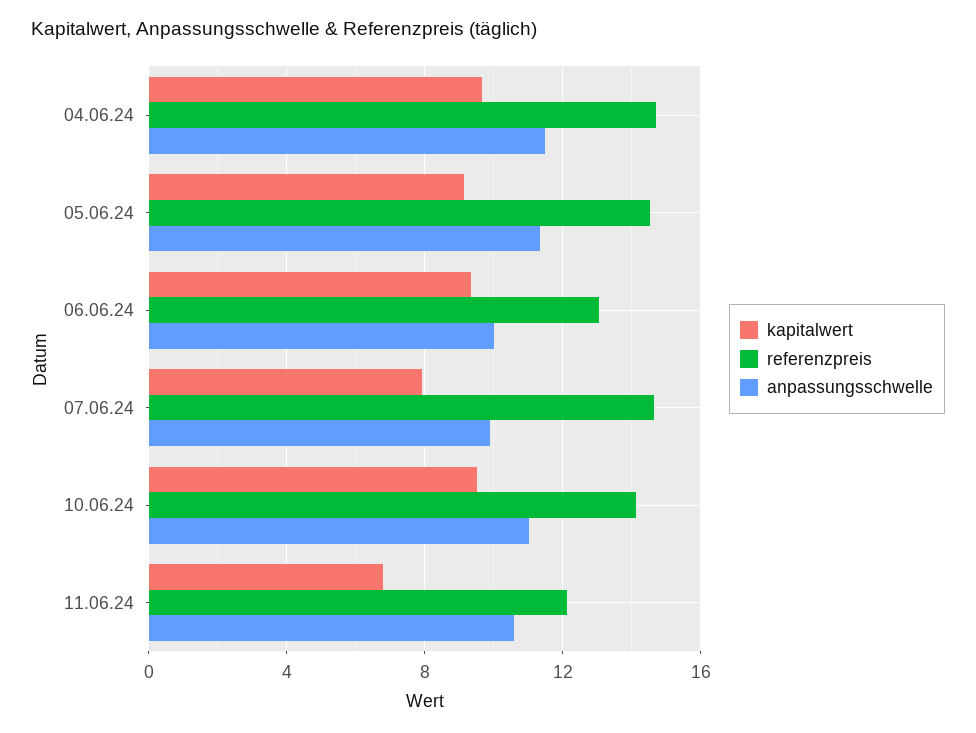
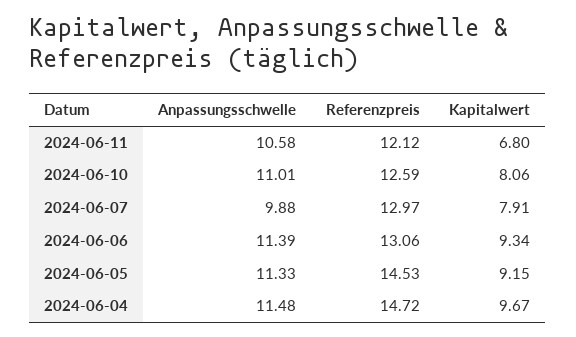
  {
    "kapitalwert": {
      "04.06.24": 9.67,
      "05.06.24": 9.15,
      "06.06.24": 9.34,
      "07.06.24": 7.91,
-     "10.06.24": 9.5,
+     "10.06.24": 8.06,
      "11.06.24": 6.8
    },
    "referenzpreis": {
      "04.06.24": 14.72,
      "05.06.24": 14.53,
      "06.06.24": 13.06,
-     "07.06.24": 14.5,
+     "07.06.24": 12.97,
-     "10.06.24": 14,
+     "10.06.24": 12.59,
      "11.06.24": 12.12
    },
    "anpassungsschwelle": {
      "04.06.24": 11.48,
      "05.06.24": 11.33,
-     "06.06.24": 10,
+     "06.06.24": 11.39,
      "07.06.24": 9.88,
      "10.06.24": 11.01,
      "11.06.24": 10.58
    }
  }

